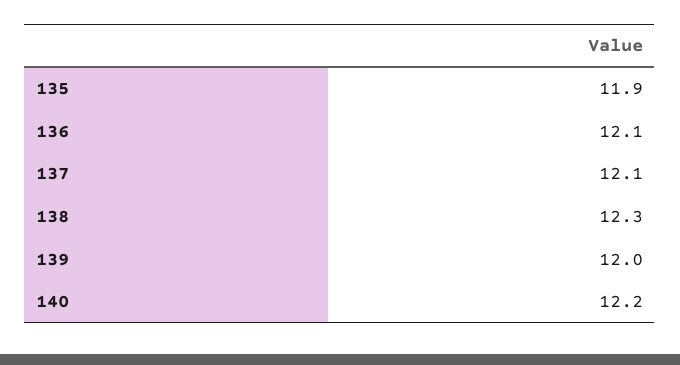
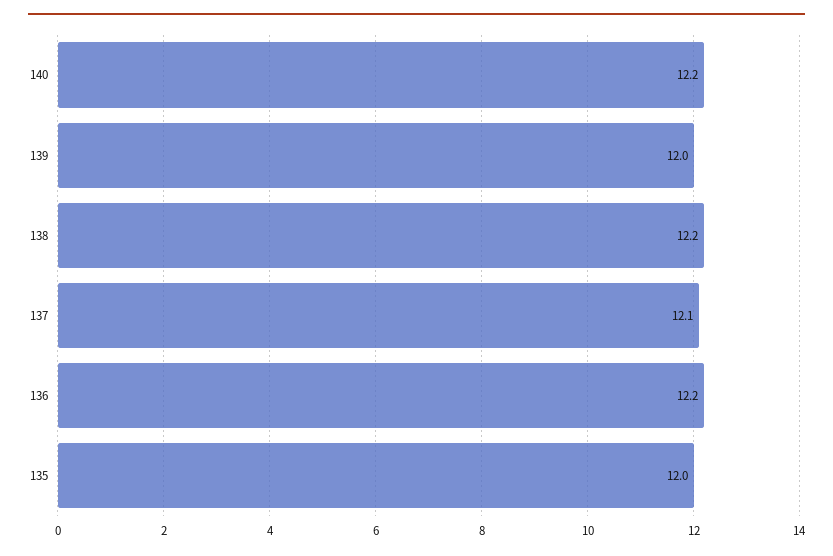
  {
-   "135": 11.9,
+   "135": 12,
-   "136": 12.1,
+   "136": 12.2,
    "137": 12.1,
-   "138": 12.3,
+   "138": 12.2,
    "139": 12,
    "140": 12.2
  }

